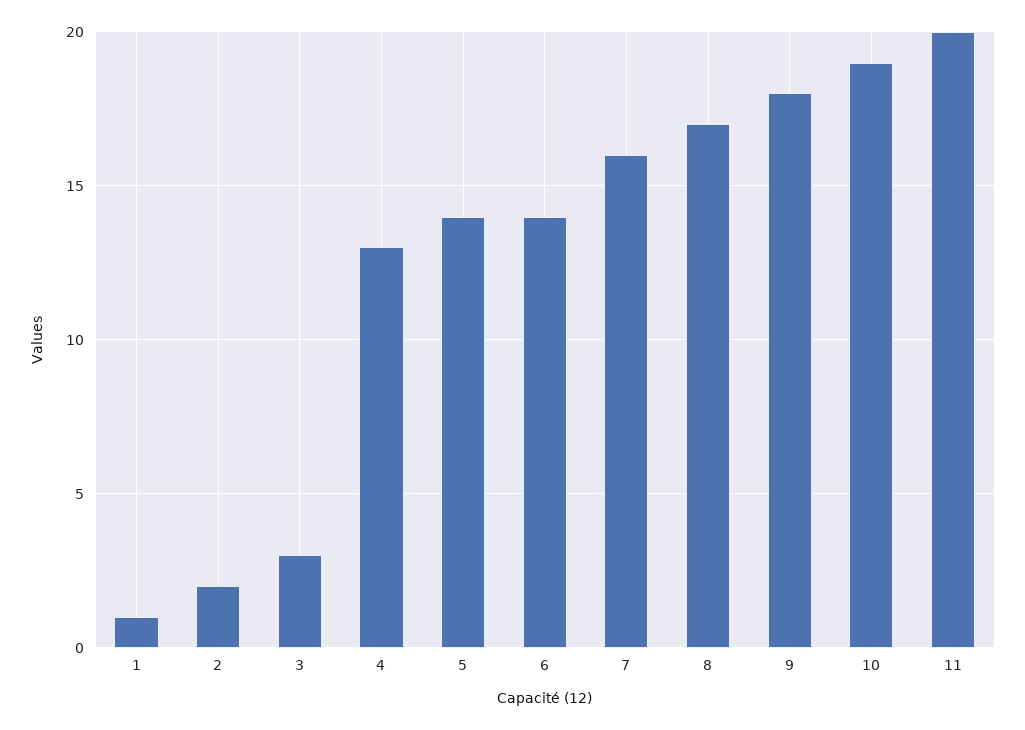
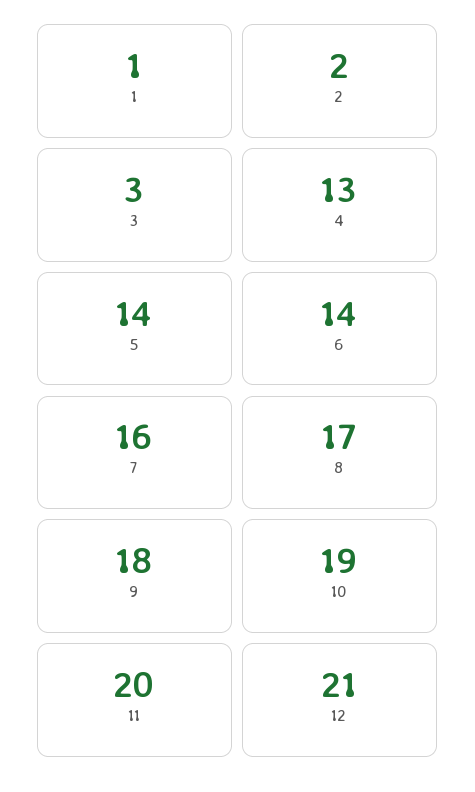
  {
    "1": 1,
    "2": 2,
    "3": 3,
    "4": 13,
    "5": 14,
    "6": 14,
    "7": 16,
    "8": 17,
    "9": 18,
    "10": 19,
-   "11": 20
+   "11": 20,
+   "12": 21
  }

